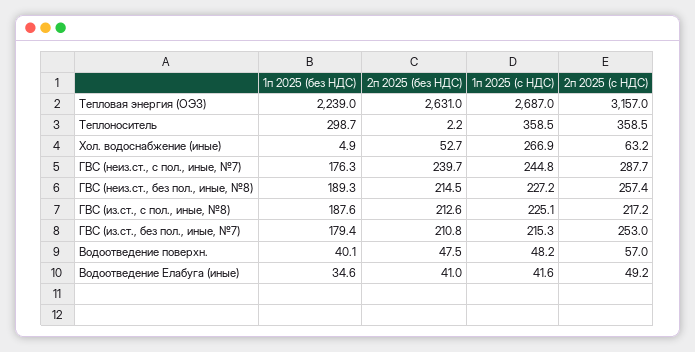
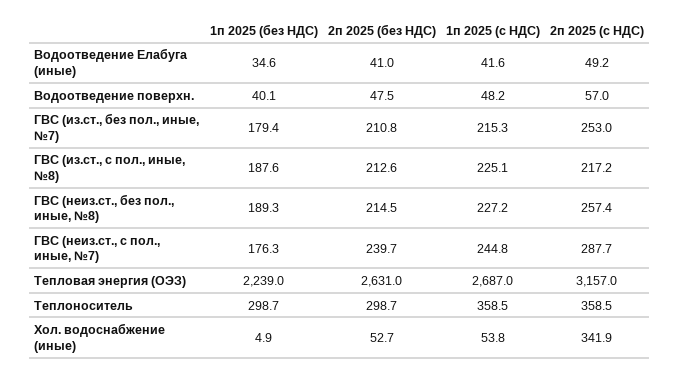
  {
    "1п 2025 (без НДС)": {
      "Тепловая энергия (ОЭЗ)": 2239,
      "Теплоноситель": 298.7,
      "Хол. водоснабжение (иные)": 4.9,
      "ГВС (неиз.ст., с пол., иные, №7)": 176.3,
      "ГВС (неиз.ст., без пол., иные, №8)": 189.3,
      "ГВС (из.ст., с пол., иные, №8)": 187.6,
      "ГВС (из.ст., без пол., иные, №7)": 179.4,
      "Водоотведение поверхн.": 40.1,
      "Водоотведение Елабуга (иные)": 34.6
    },
    "2п 2025 (без НДС)": {
      "Тепловая энергия (ОЭЗ)": 2631,
-     "Теплоноситель": 2.2,
+     "Теплоноситель": 298.7,
      "Хол. водоснабжение (иные)": 52.7,
      "ГВС (неиз.ст., с пол., иные, №7)": 239.7,
      "ГВС (неиз.ст., без пол., иные, №8)": 214.5,
      "ГВС (из.ст., с пол., иные, №8)": 212.6,
      "ГВС (из.ст., без пол., иные, №7)": 210.8,
      "Водоотведение поверхн.": 47.5,
      "Водоотведение Елабуга (иные)": 41
    },
    "1п 2025 (с НДС)": {
      "Тепловая энергия (ОЭЗ)": 2687,
      "Теплоноситель": 358.5,
-     "Хол. водоснабжение (иные)": 266.9,
+     "Хол. водоснабжение (иные)": 53.8,
      "ГВС (неиз.ст., с пол., иные, №7)": 244.8,
      "ГВС (неиз.ст., без пол., иные, №8)": 227.2,
      "ГВС (из.ст., с пол., иные, №8)": 225.1,
      "ГВС (из.ст., без пол., иные, №7)": 215.3,
      "Водоотведение поверхн.": 48.2,
      "Водоотведение Елабуга (иные)": 41.6
    },
    "2п 2025 (с НДС)": {
      "Тепловая энергия (ОЭЗ)": 3157,
      "Теплоноситель": 358.5,
-     "Хол. водоснабжение (иные)": 63.2,
+     "Хол. водоснабжение (иные)": 341.9,
      "ГВС (неиз.ст., с пол., иные, №7)": 287.7,
      "ГВС (неиз.ст., без пол., иные, №8)": 257.4,
      "ГВС (из.ст., с пол., иные, №8)": 217.2,
      "ГВС (из.ст., без пол., иные, №7)": 253,
      "Водоотведение поверхн.": 57,
      "Водоотведение Елабуга (иные)": 49.2
    }
  }

